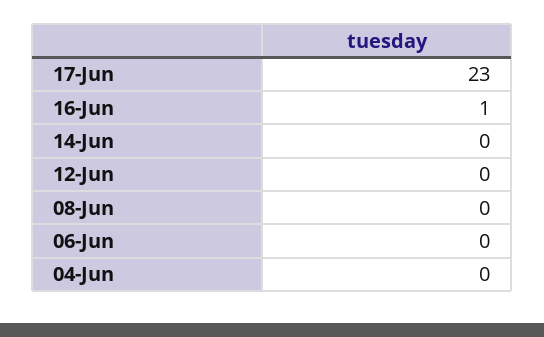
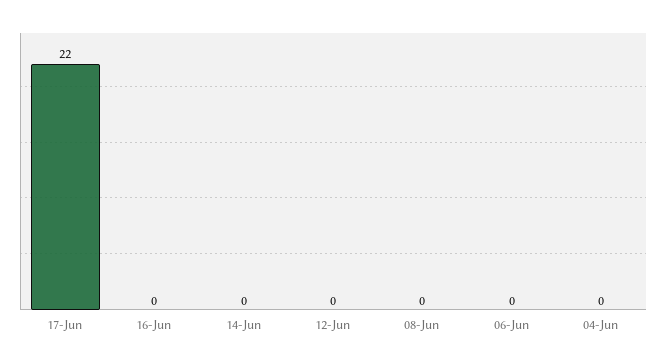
  {
-   "17-Jun": 23,
+   "17-Jun": 22,
-   "16-Jun": 1,
+   "16-Jun": 0,
    "14-Jun": 0,
    "12-Jun": 0,
    "08-Jun": 0,
    "06-Jun": 0,
    "04-Jun": 0
  }

